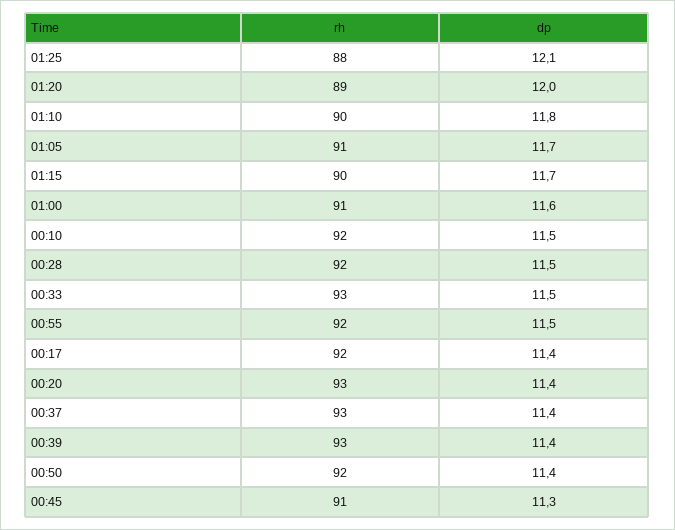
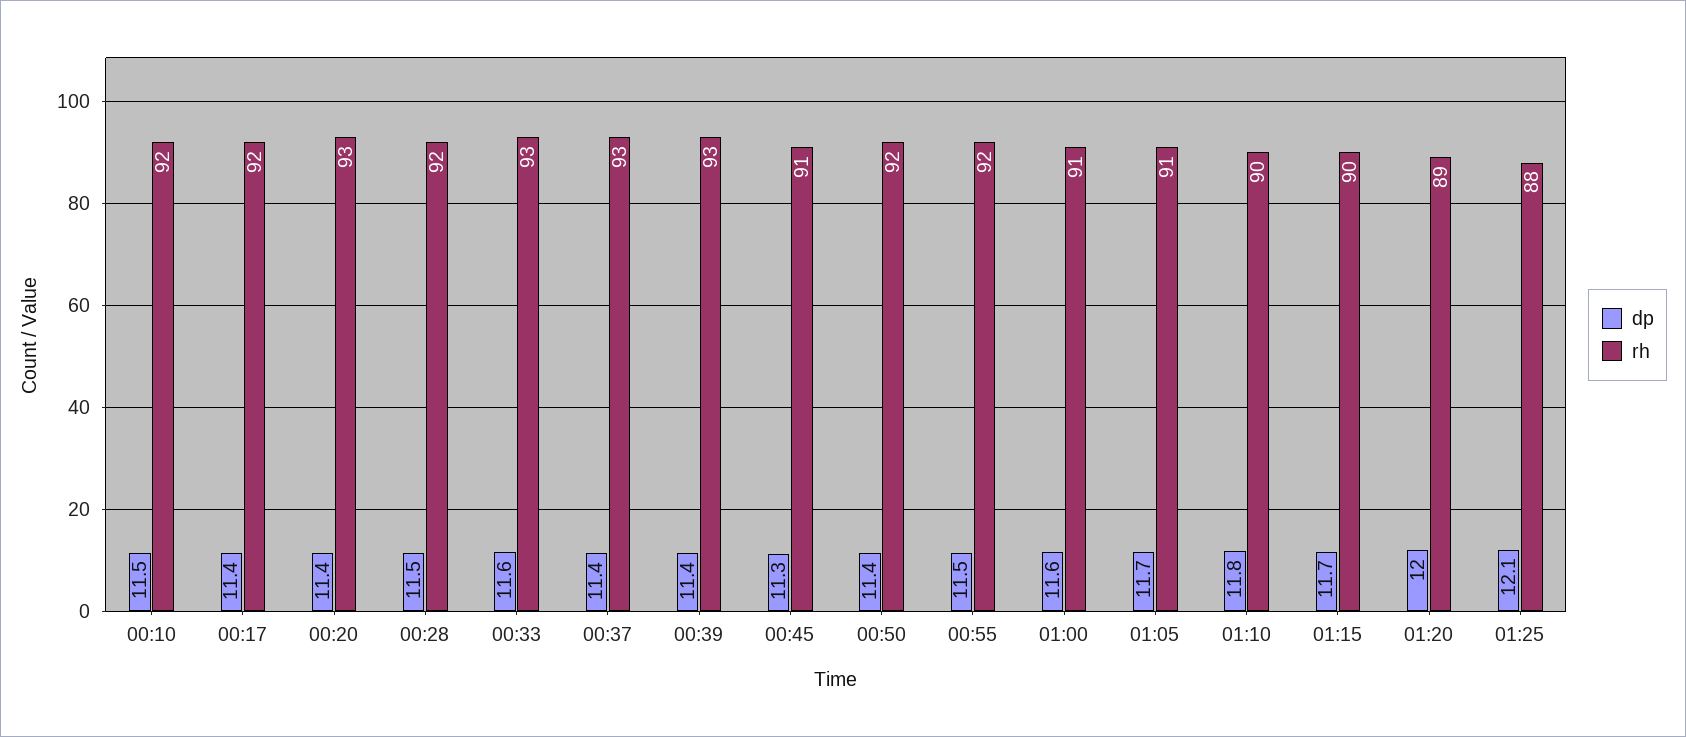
  {
    "rh": {
      "01:25": 88,
      "01:20": 89,
      "01:10": 90,
      "01:05": 91,
      "01:15": 90,
      "01:00": 91,
      "00:10": 92,
      "00:28": 92,
      "00:33": 93,
      "00:55": 92,
      "00:17": 92,
      "00:20": 93,
      "00:37": 93,
      "00:39": 93,
      "00:50": 92,
      "00:45": 91
    },
    "dp": {
      "01:25": 12.1,
      "01:20": 12,
      "01:10": 11.8,
      "01:05": 11.7,
      "01:15": 11.7,
      "01:00": 11.6,
      "00:10": 11.5,
      "00:28": 11.5,
-     "00:33": 11.5,
+     "00:33": 11.6,
      "00:55": 11.5,
      "00:17": 11.4,
      "00:20": 11.4,
      "00:37": 11.4,
      "00:39": 11.4,
      "00:50": 11.4,
      "00:45": 11.3
    }
  }

